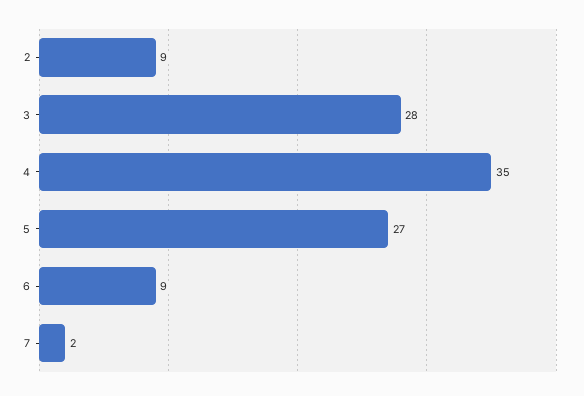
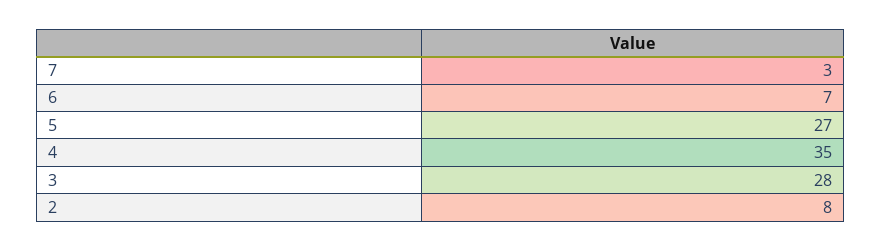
  {
-   "2": 9,
+   "2": 8,
    "3": 28,
    "4": 35,
    "5": 27,
-   "6": 9,
+   "6": 7,
-   "7": 2
+   "7": 3
  }

